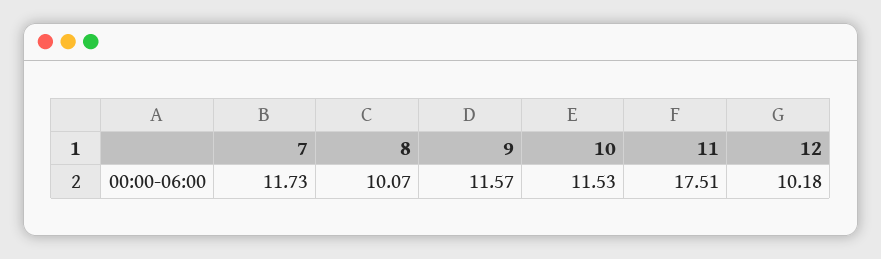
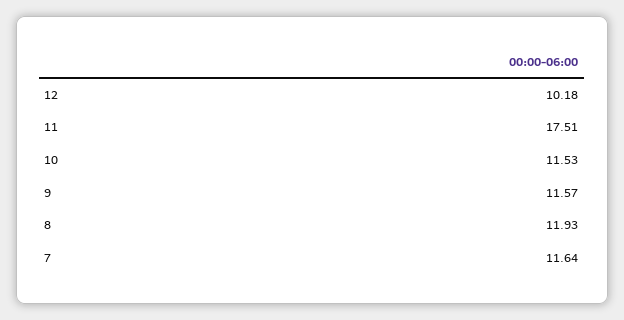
  {
-   "7": 11.73,
+   "7": 11.64,
-   "8": 10.07,
+   "8": 11.93,
    "9": 11.57,
    "10": 11.53,
    "11": 17.51,
    "12": 10.18
  }

